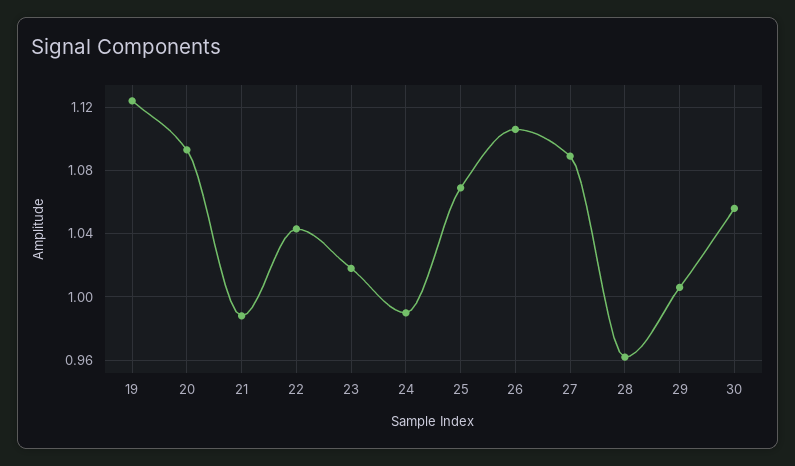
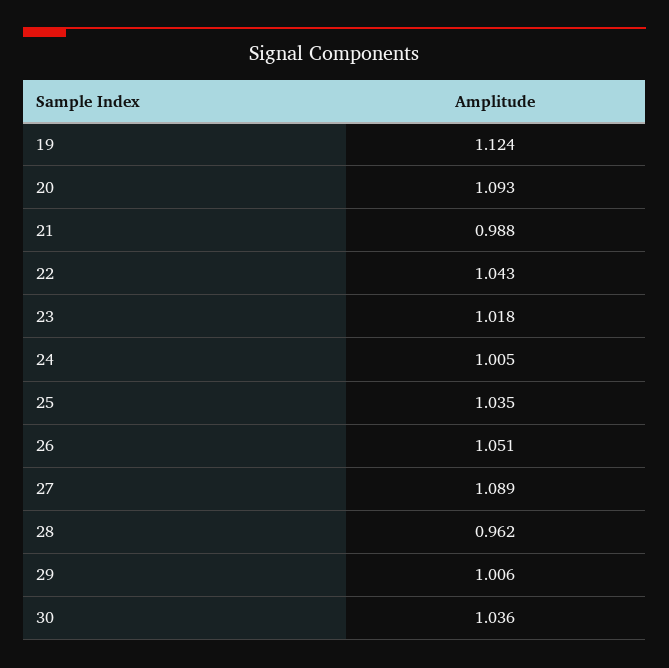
  {
    "19": 1.124,
    "20": 1.093,
    "21": 0.988,
    "22": 1.043,
    "23": 1.018,
-   "24": 0.99,
+   "24": 1.005,
-   "25": 1.07,
+   "25": 1.035,
-   "26": 1.105,
+   "26": 1.051,
    "27": 1.089,
    "28": 0.962,
    "29": 1.006,
-   "30": 1.055
+   "30": 1.036
  }

